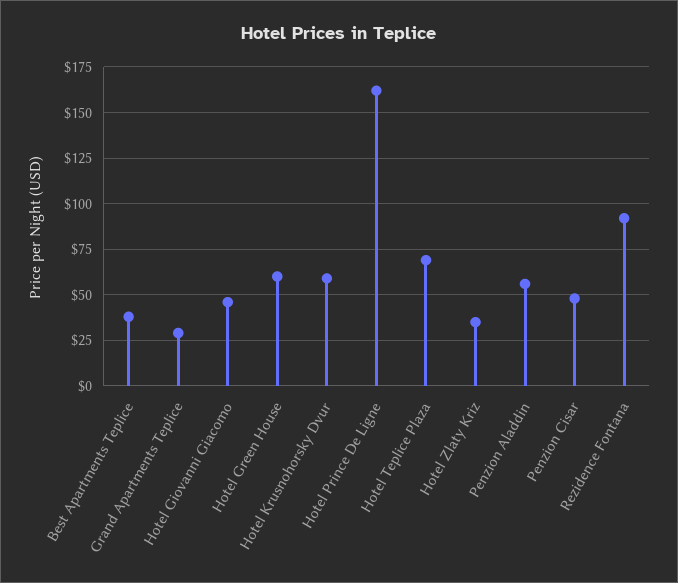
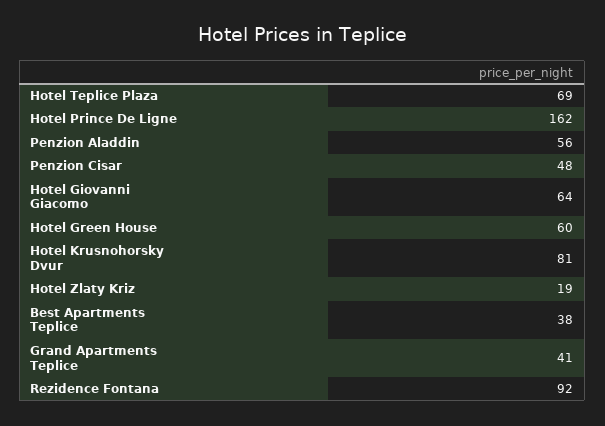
  {
    "Best Apartments Teplice": 38,
-   "Grand Apartments Teplice": 30,
+   "Grand Apartments Teplice": 41,
-   "Hotel Giovanni Giacomo": 45,
+   "Hotel Giovanni Giacomo": 64,
    "Hotel Green House": 60,
-   "Hotel Krusnohorsky Dvur": 60,
+   "Hotel Krusnohorsky Dvur": 81,
    "Hotel Prince De Ligne": 162,
    "Hotel Teplice Plaza": 69,
-   "Hotel Zlaty Kriz": 35,
+   "Hotel Zlaty Kriz": 19,
    "Penzion Aladdin": 56,
    "Penzion Cisar": 48,
    "Rezidence Fontana": 92
  }

